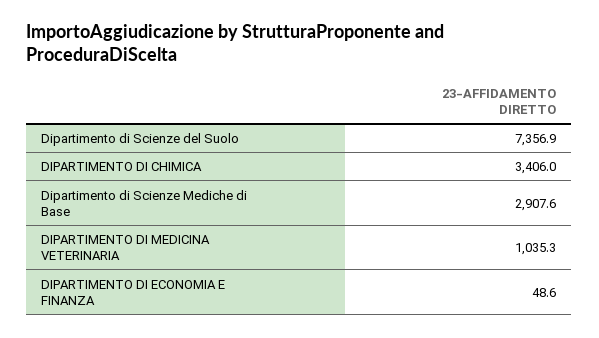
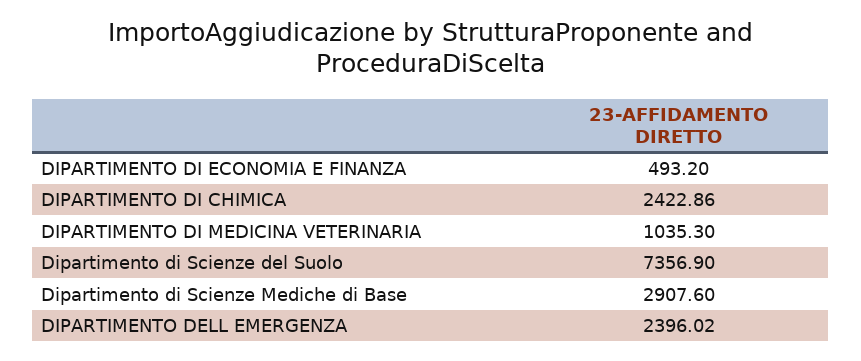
  {
    "Dipartimento di Scienze del Suolo": 7356.9,
-   "DIPARTIMENTO DI CHIMICA": 3406,
+   "DIPARTIMENTO DI CHIMICA": 2422.86,
    "Dipartimento di Scienze Mediche di Base": 2907.6,
    "DIPARTIMENTO DI MEDICINA VETERINARIA": 1035.3,
-   "DIPARTIMENTO DI ECONOMIA E FINANZA": 48.6
+   "DIPARTIMENTO DI ECONOMIA E FINANZA": 493.2,
+   "DIPARTIMENTO DELL EMERGENZA": 2396.02
  }

